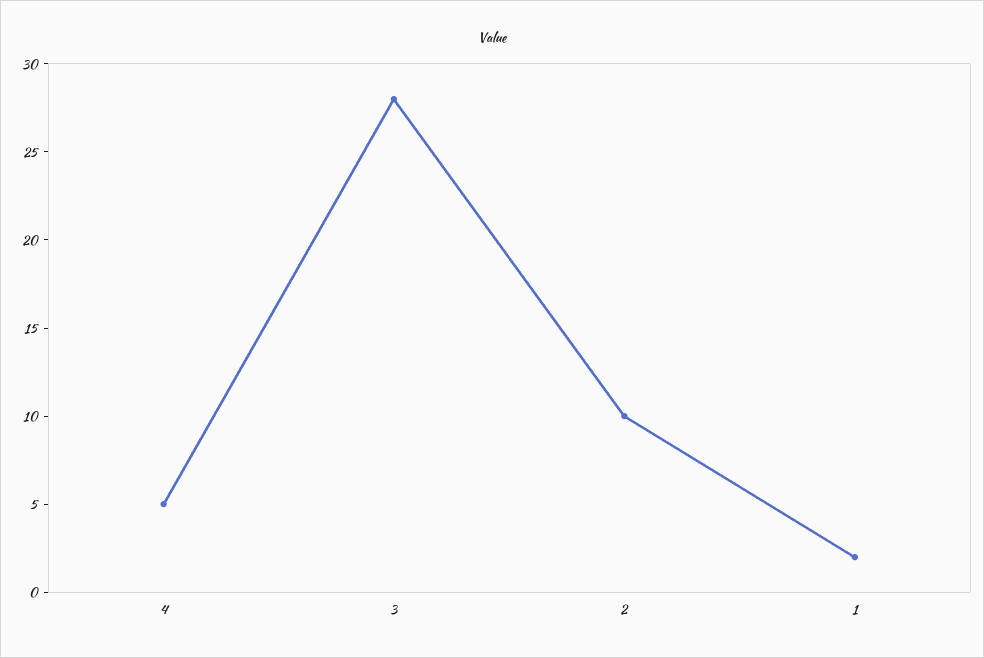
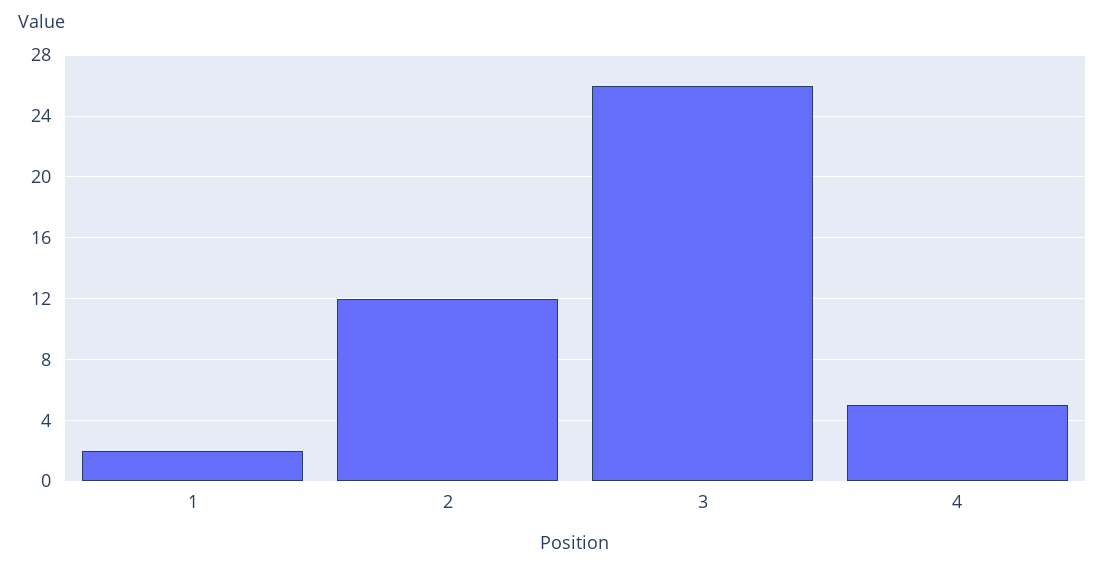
  {
    "4": 5,
-   "3": 28,
+   "3": 26,
-   "2": 10,
+   "2": 12,
    "1": 2
  }

